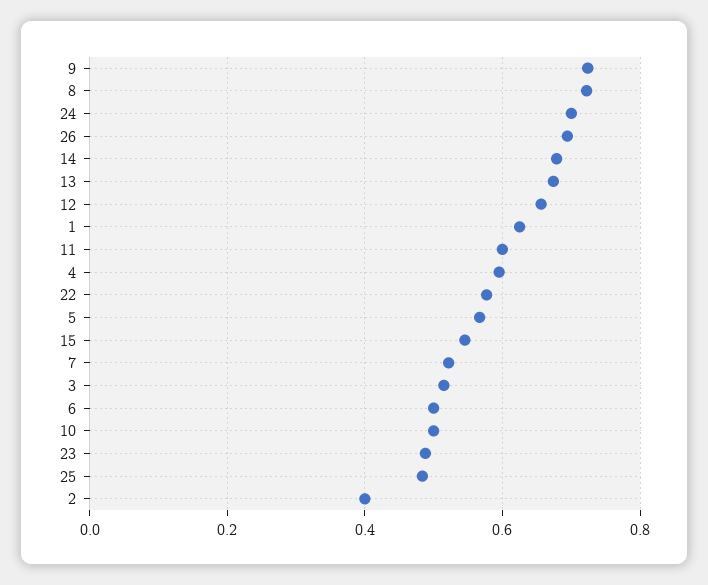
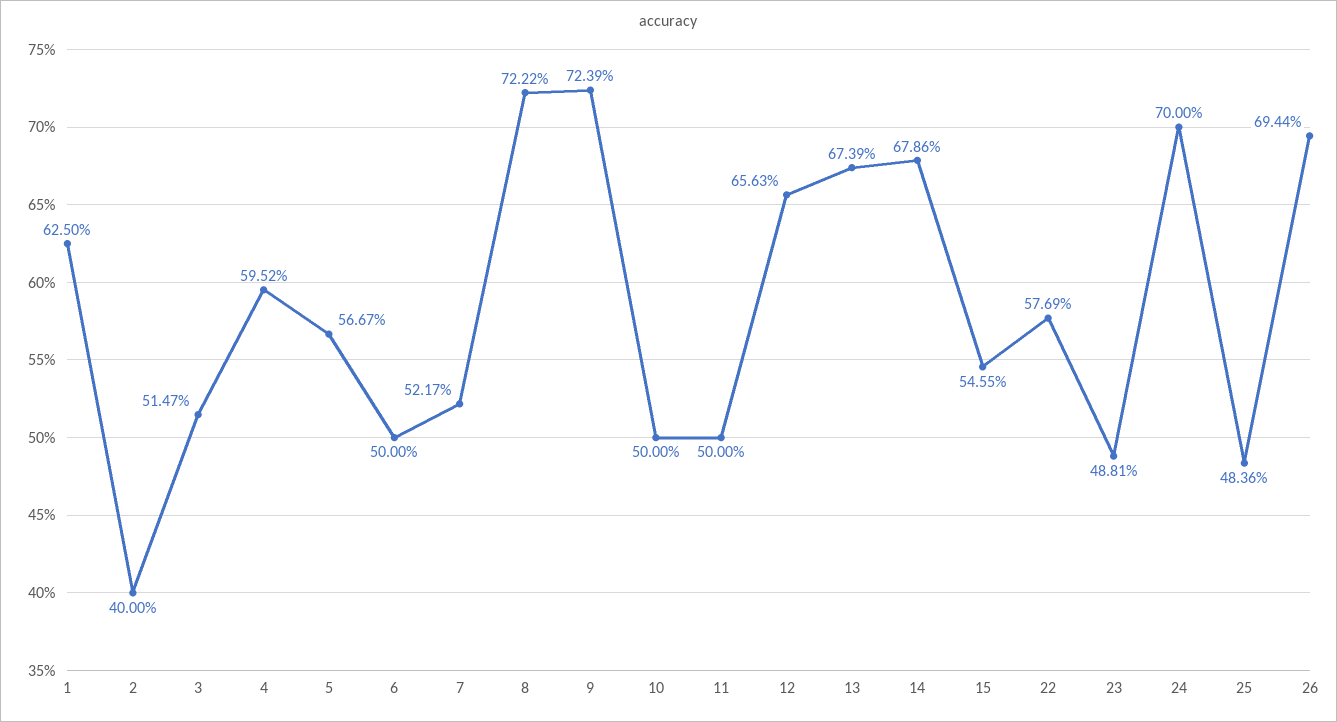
  {
    "9": 0.7239,
    "8": 0.7222,
    "24": 0.7,
    "26": 0.6944,
    "14": 0.6786,
    "13": 0.6739,
    "12": 0.6563,
    "1": 0.625,
-   "11": 0.6,
+   "11": 0.5,
    "4": 0.5952,
    "22": 0.5769,
    "5": 0.5667,
    "15": 0.5455,
    "7": 0.5217,
    "3": 0.5147,
    "6": 0.5,
    "10": 0.5,
    "23": 0.4881,
    "25": 0.4836,
    "2": 0.4
  }

